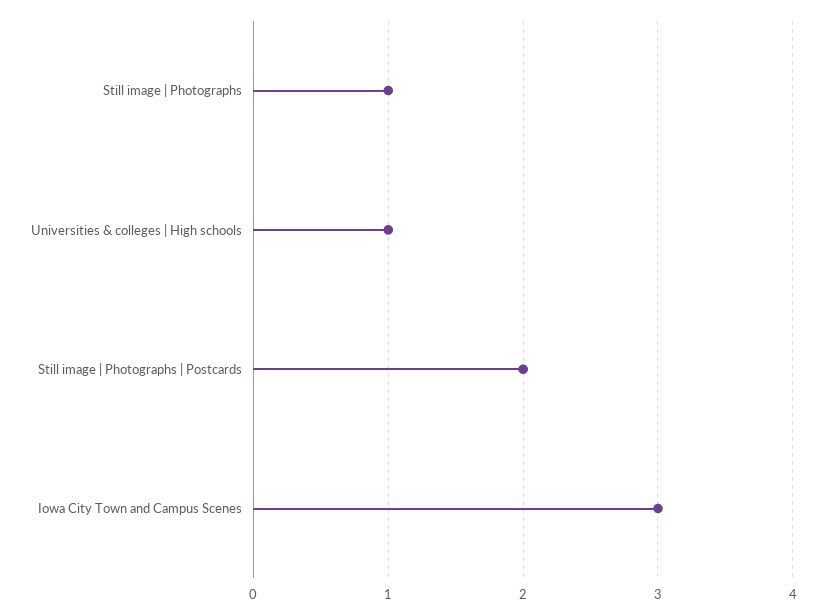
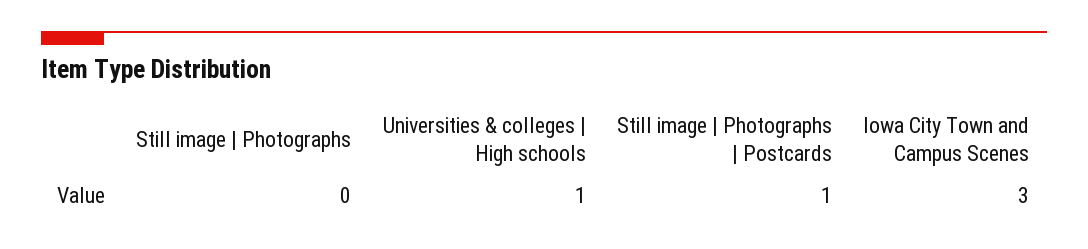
  {
-   "Still image | Photographs": 1,
+   "Still image | Photographs": 0,
    "Universities & colleges | High schools": 1,
-   "Still image | Photographs | Postcards": 2,
+   "Still image | Photographs | Postcards": 1,
    "Iowa City Town and Campus Scenes": 3
  }

